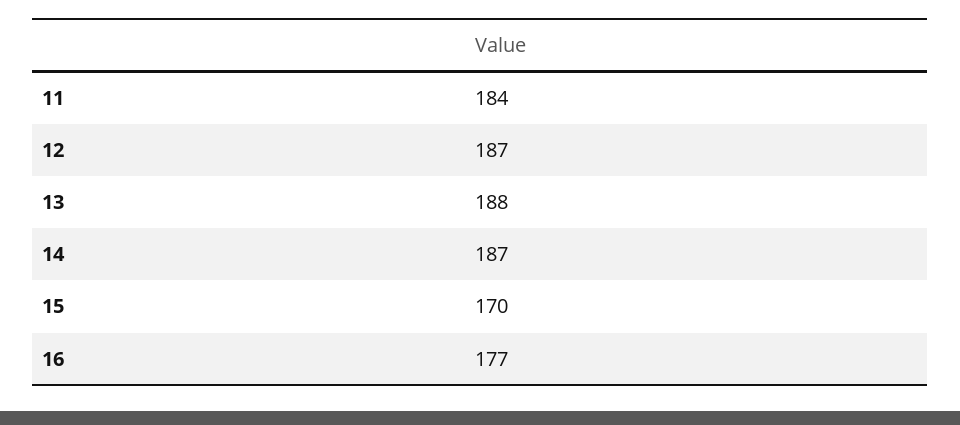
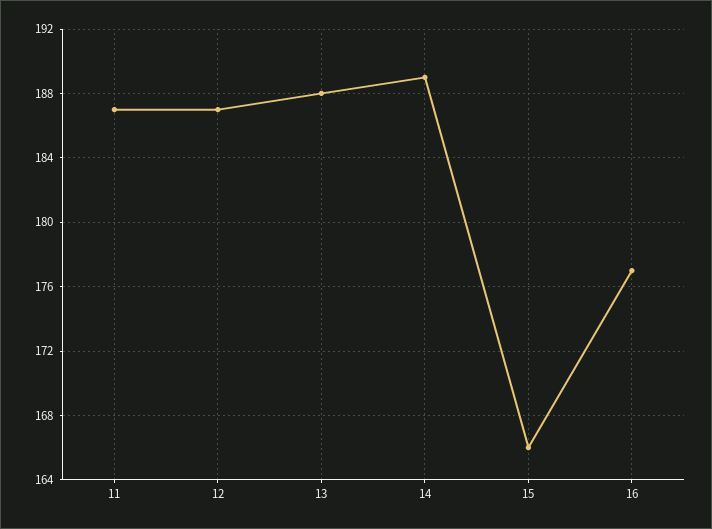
  {
-   "11": 184,
+   "11": 187,
    "12": 187,
    "13": 188,
-   "14": 187,
+   "14": 189,
-   "15": 170,
+   "15": 166,
    "16": 177
  }

